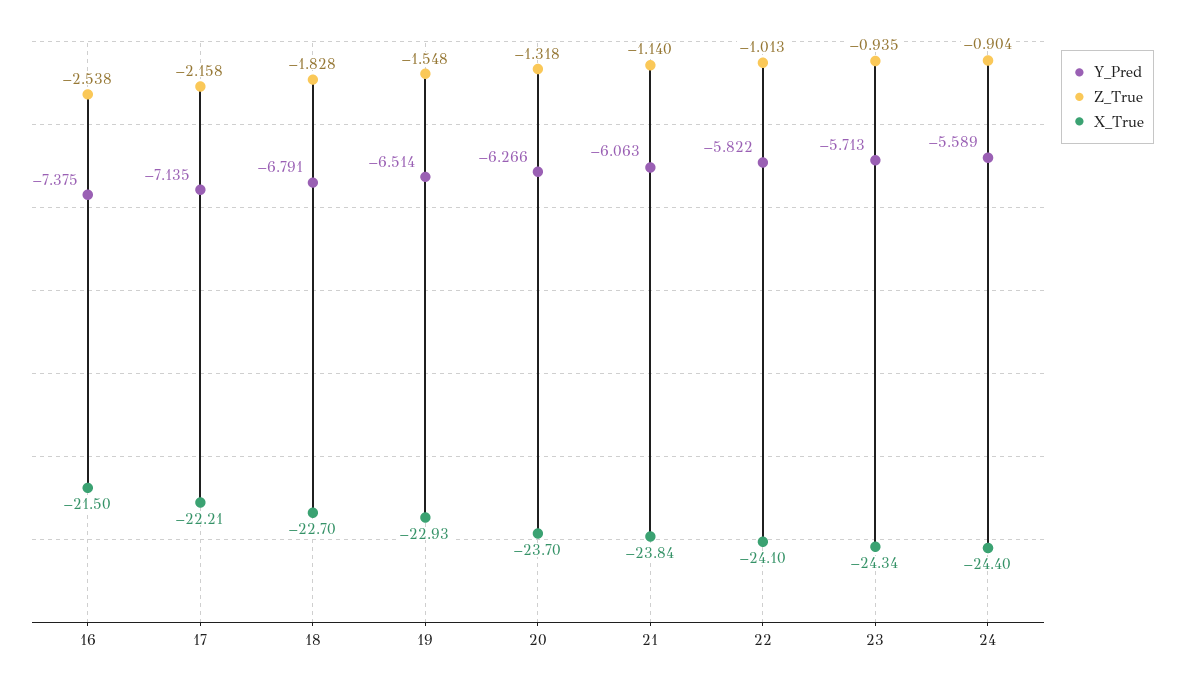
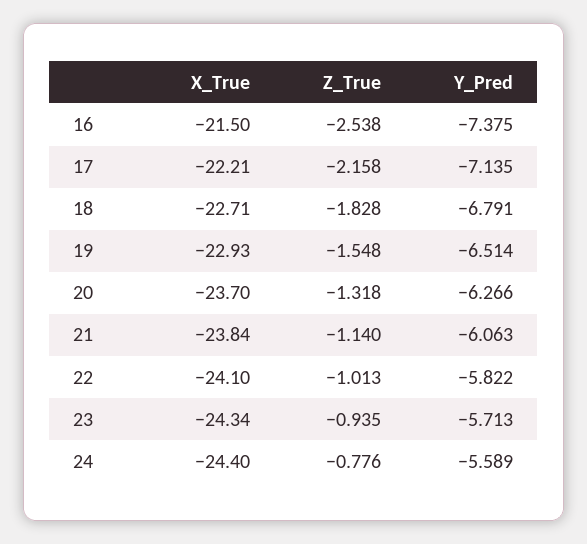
  {
    "Y_Pred": {
      "16": -7.375,
      "17": -7.135,
      "18": -6.791,
      "19": -6.514,
      "20": -6.266,
      "21": -6.063,
      "22": -5.822,
      "23": -5.713,
      "24": -5.589
    },
    "Z_True": {
      "16": -2.538,
      "17": -2.158,
      "18": -1.828,
      "19": -1.548,
      "20": -1.318,
      "21": -1.14,
      "22": -1.013,
      "23": -0.935,
-     "24": -0.904
+     "24": -0.776
    },
    "X_True": {
      "16": -21.5,
      "17": -22.21,
-     "18": -22.7,
+     "18": -22.71,
      "19": -22.93,
      "20": -23.7,
      "21": -23.84,
      "22": -24.1,
      "23": -24.34,
      "24": -24.4
    }
  }

